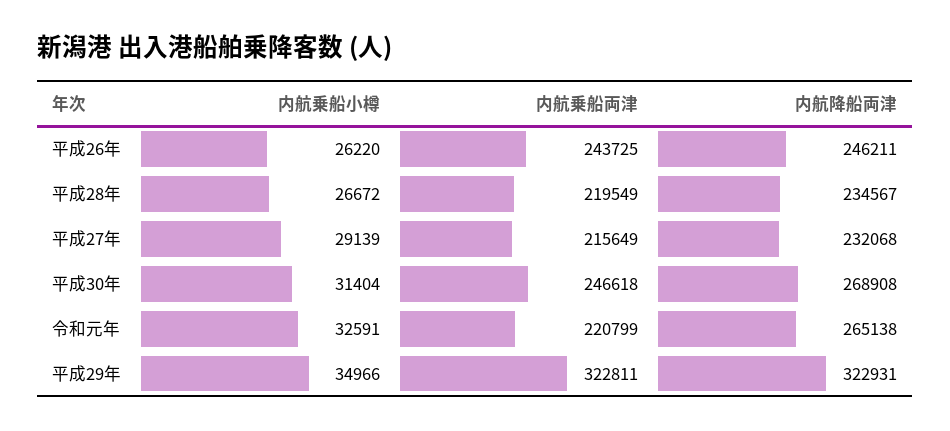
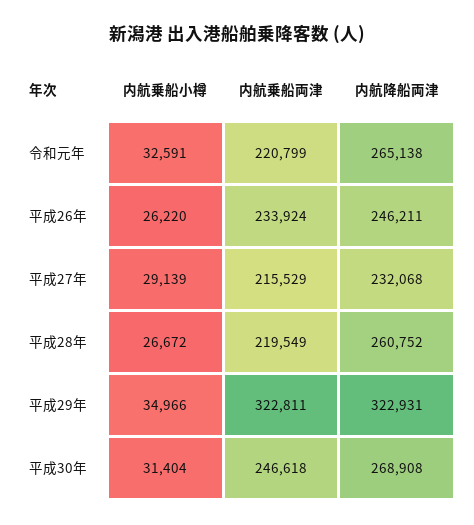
  {
    "内航乗船小樽": {
      "平成26年": 26220,
      "平成28年": 26672,
      "平成27年": 29139,
      "平成30年": 31404,
      "令和元年": 32591,
      "平成29年": 34966
    },
    "内航乗船両津": {
-     "平成26年": 243725,
+     "平成26年": 233924,
      "平成28年": 219549,
-     "平成27年": 215649,
+     "平成27年": 215529,
      "平成30年": 246618,
      "令和元年": 220799,
      "平成29年": 322811
    },
    "内航降船両津": {
      "平成26年": 246211,
-     "平成28年": 234567,
+     "平成28年": 260752,
      "平成27年": 232068,
      "平成30年": 268908,
      "令和元年": 265138,
      "平成29年": 322931
    }
  }

